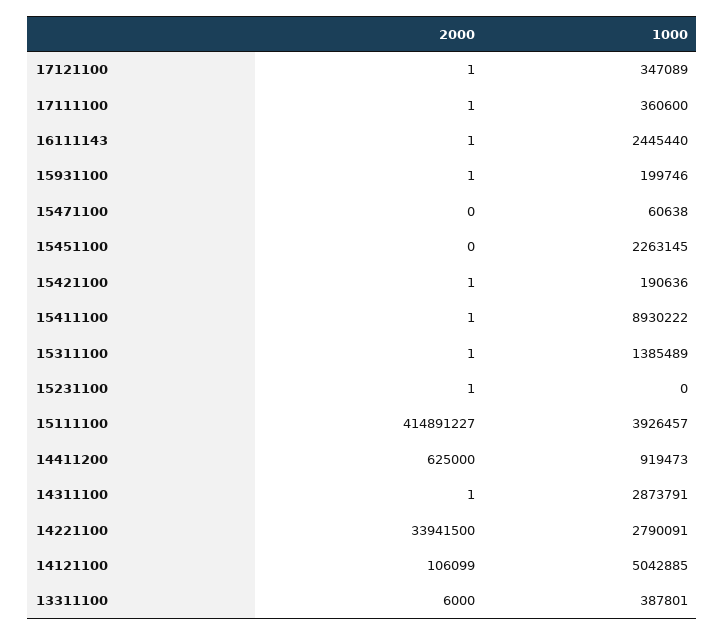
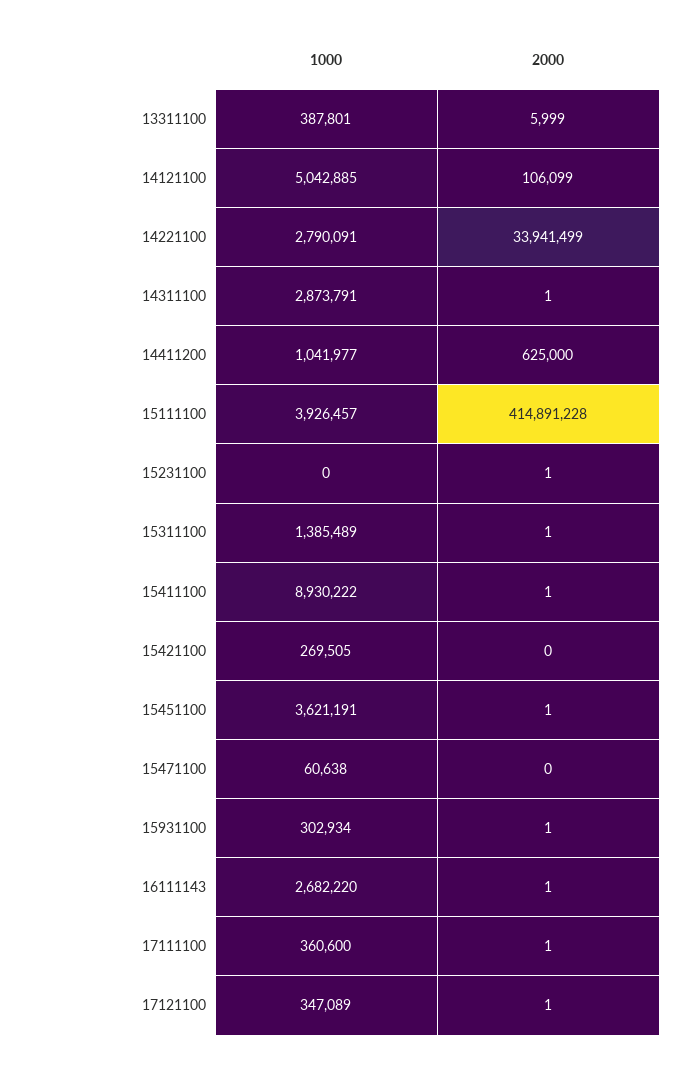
  {
    "2000": {
      "17121100": 1,
      "17111100": 1,
      "16111143": 1,
      "15931100": 1,
      "15471100": 0,
-     "15451100": 0,
+     "15451100": 1,
-     "15421100": 1,
+     "15421100": 0,
      "15411100": 1,
      "15311100": 1,
      "15231100": 1,
-     "15111100": 414891227,
+     "15111100": 414891228,
      "14411200": 625000,
      "14311100": 1,
-     "14221100": 33941500,
+     "14221100": 33941499,
      "14121100": 106099,
-     "13311100": 6000
+     "13311100": 5999
    },
    "1000": {
      "17121100": 347089,
      "17111100": 360600,
-     "16111143": 2445440,
+     "16111143": 2682220,
-     "15931100": 199746,
+     "15931100": 302934,
      "15471100": 60638,
-     "15451100": 2263145,
+     "15451100": 3621191,
-     "15421100": 190636,
+     "15421100": 269505,
      "15411100": 8930222,
      "15311100": 1385489,
      "15231100": 0,
      "15111100": 3926457,
-     "14411200": 919473,
+     "14411200": 1041977,
      "14311100": 2873791,
      "14221100": 2790091,
      "14121100": 5042885,
      "13311100": 387801
    }
  }

